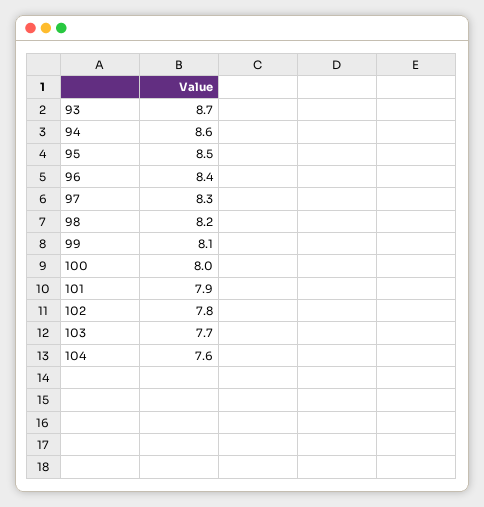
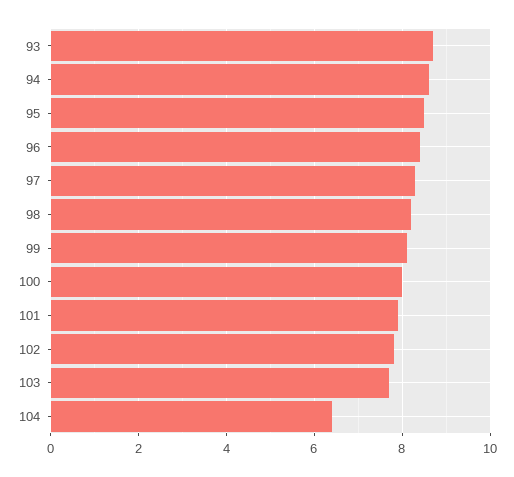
  {
    "93": 8.7,
    "94": 8.6,
    "95": 8.5,
    "96": 8.4,
    "97": 8.3,
    "98": 8.2,
    "99": 8.1,
    "100": 8,
    "101": 7.9,
    "102": 7.8,
    "103": 7.7,
-   "104": 7.6
+   "104": 6.5
  }

